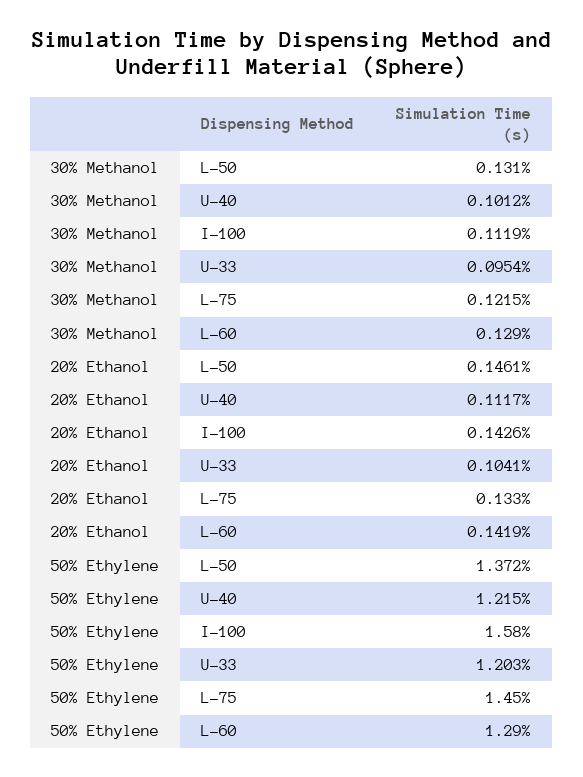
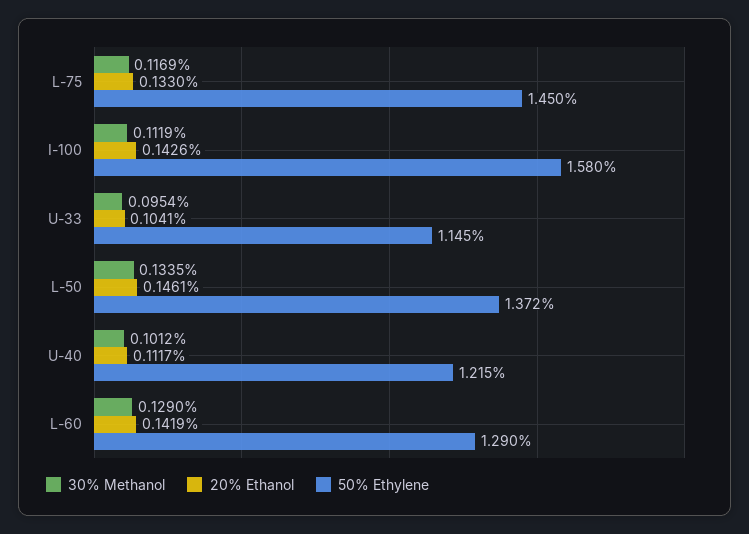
  {
    "30% Methanol": {
-     "L-50": 0.131,
+     "L-50": 0.1335,
      "U-40": 0.1012,
      "I-100": 0.1119,
      "U-33": 0.0954,
-     "L-75": 0.1215,
+     "L-75": 0.1169,
      "L-60": 0.129
    },
    "20% Ethanol": {
      "L-50": 0.1461,
      "U-40": 0.1117,
      "I-100": 0.1426,
      "U-33": 0.1041,
      "L-75": 0.133,
      "L-60": 0.1419
    },
    "50% Ethylene": {
      "L-50": 1.372,
      "U-40": 1.215,
      "I-100": 1.58,
-     "U-33": 1.203,
+     "U-33": 1.145,
      "L-75": 1.45,
      "L-60": 1.29
    }
  }

